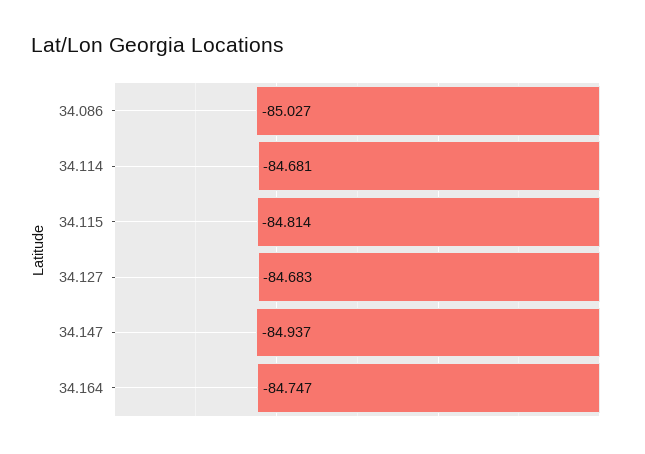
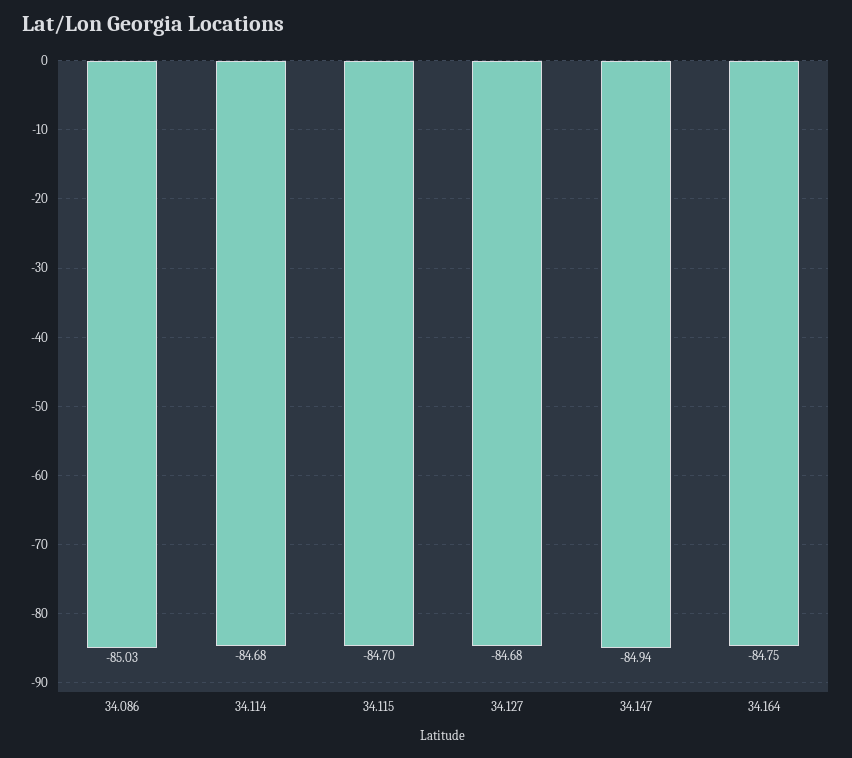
  {
    "34.086": -85.027,
    "34.114": -84.681,
-   "34.115": -84.814,
+   "34.115": -84.7,
    "34.127": -84.683,
    "34.147": -84.937,
    "34.164": -84.747
  }

